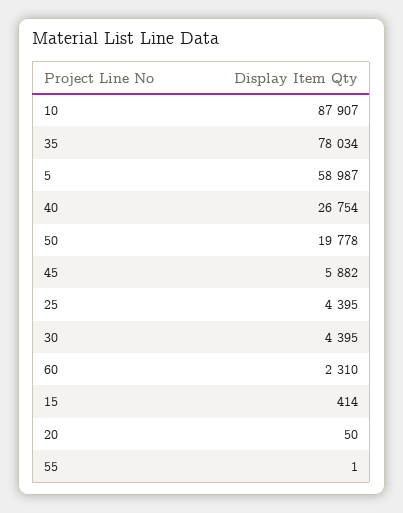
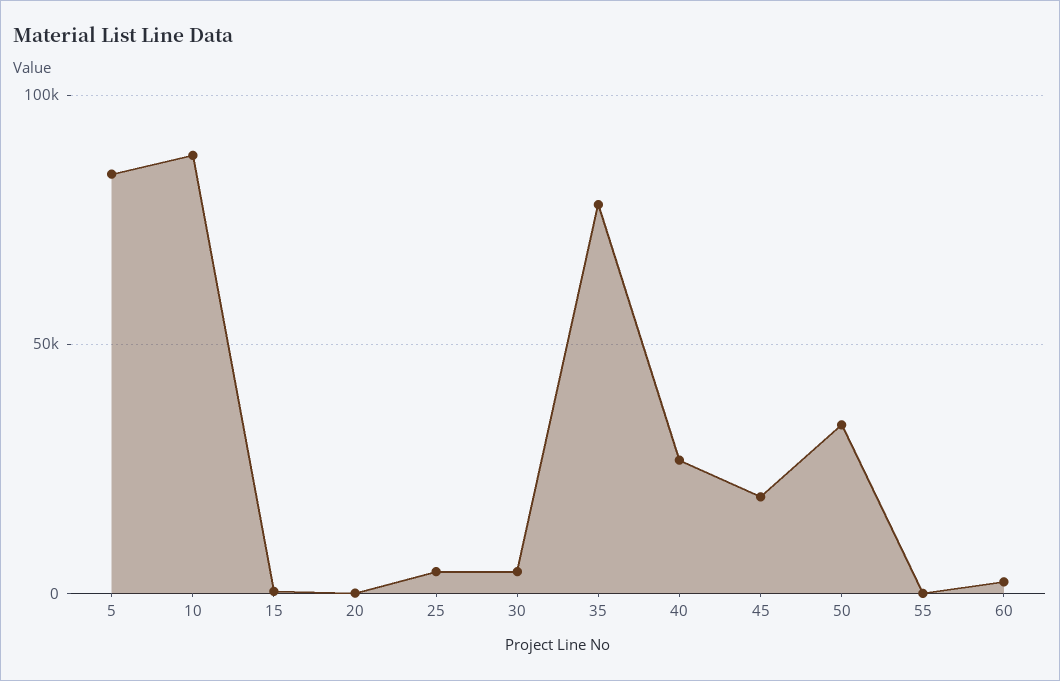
  {
    "10": 87907,
    "35": 78034,
-   "5": 58987,
+   "5": 85000,
    "40": 26754,
-   "50": 19778,
+   "50": 35000,
-   "45": 5882,
+   "45": 20000,
    "25": 4395,
    "30": 4395,
    "60": 2310,
    "15": 414,
    "20": 50,
    "55": 1
  }

